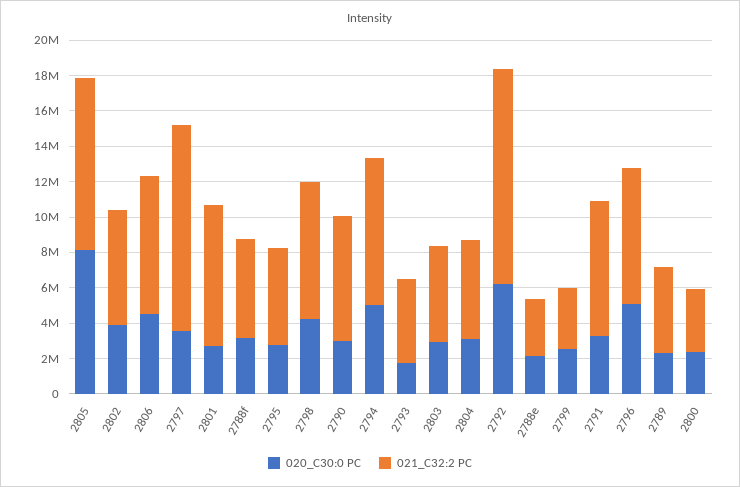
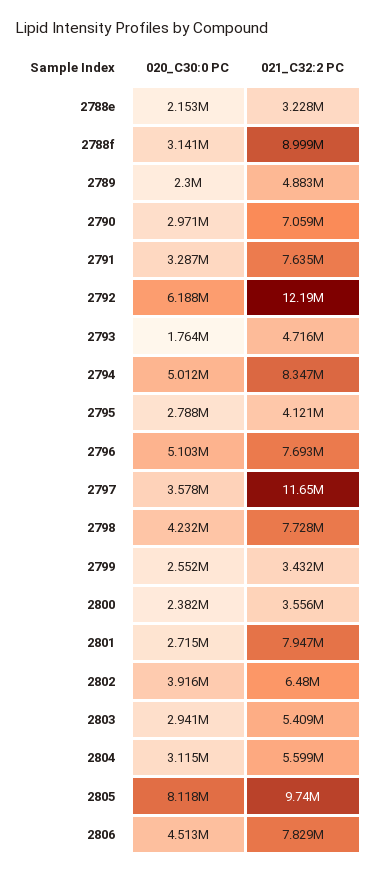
  {
    "020_C30:0 PC": {
      "2805": 8118000,
      "2802": 3916000,
      "2806": 4513000,
      "2797": 3578000,
      "2801": 2715000,
      "2788f": 3141000,
      "2795": 2788000,
      "2798": 4232000,
      "2790": 2971000,
      "2794": 5012000,
      "2793": 1764000,
      "2803": 2941000,
      "2804": 3115000,
      "2792": 6188000,
      "2788e": 2153000,
      "2799": 2552000,
      "2791": 3287000,
      "2796": 5103000,
      "2789": 2300000,
      "2800": 2382000
    },
    "021_C32:2 PC": {
      "2805": 9740000,
      "2802": 6480000,
      "2806": 7829000,
      "2797": 11650000,
      "2801": 7947000,
-     "2788f": 5500000,
+     "2788f": 8999000,
-     "2795": 5500000,
+     "2795": 4121000,
      "2798": 7728000,
      "2790": 7059000,
      "2794": 8347000,
      "2793": 4716000,
      "2803": 5409000,
      "2804": 5599000,
      "2792": 12190000,
      "2788e": 3228000,
      "2799": 3432000,
      "2791": 7635000,
      "2796": 7693000,
      "2789": 4883000,
      "2800": 3556000
    }
  }

